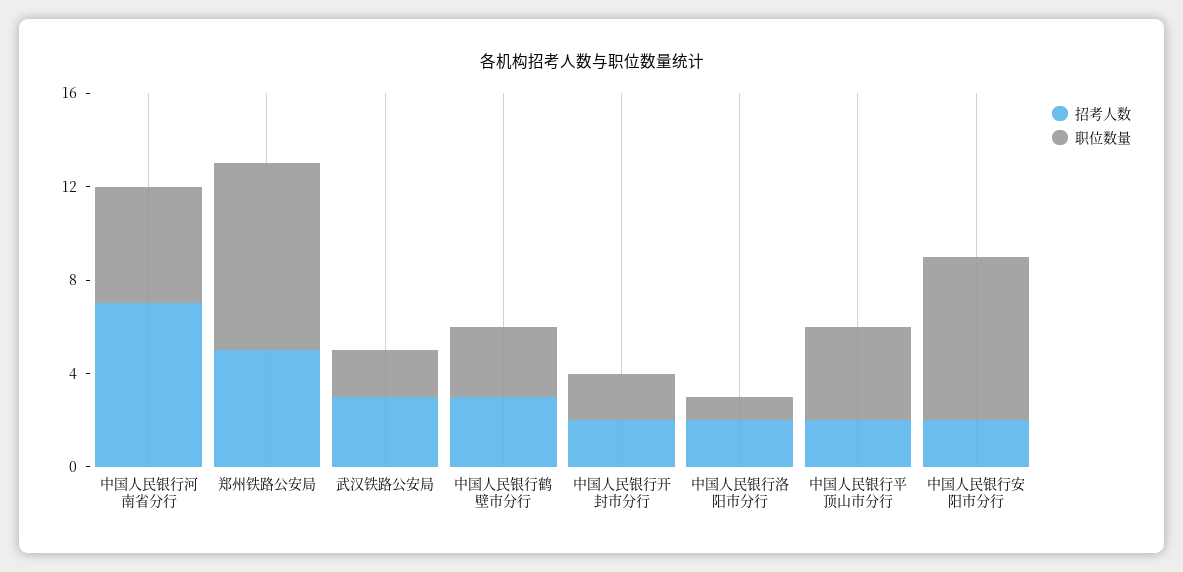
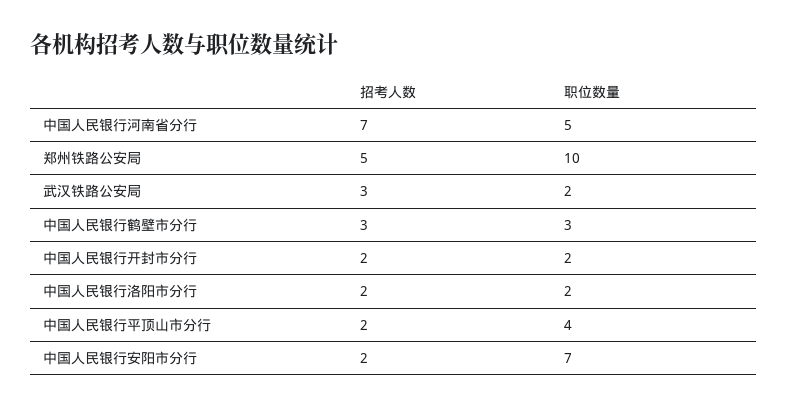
  {
    "招考人数": {
      "中国人民银行河南省分行": 7,
      "郑州铁路公安局": 5,
      "武汉铁路公安局": 3,
      "中国人民银行鹤壁市分行": 3,
      "中国人民银行开封市分行": 2,
      "中国人民银行洛阳市分行": 2,
      "中国人民银行平顶山市分行": 2,
      "中国人民银行安阳市分行": 2
    },
    "职位数量": {
      "中国人民银行河南省分行": 5,
-     "郑州铁路公安局": 8,
+     "郑州铁路公安局": 10,
      "武汉铁路公安局": 2,
      "中国人民银行鹤壁市分行": 3,
      "中国人民银行开封市分行": 2,
-     "中国人民银行洛阳市分行": 1,
+     "中国人民银行洛阳市分行": 2,
      "中国人民银行平顶山市分行": 4,
      "中国人民银行安阳市分行": 7
    }
  }

